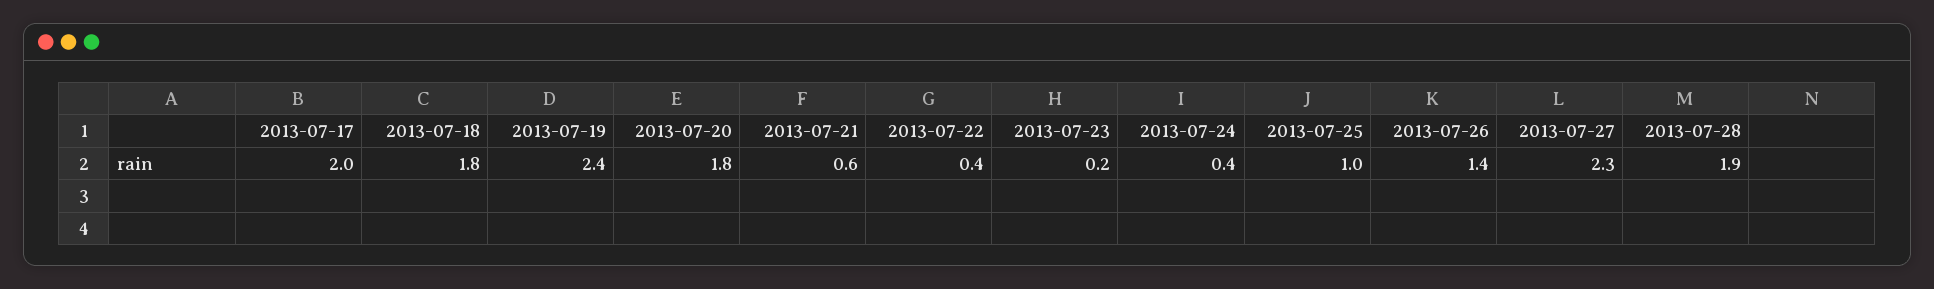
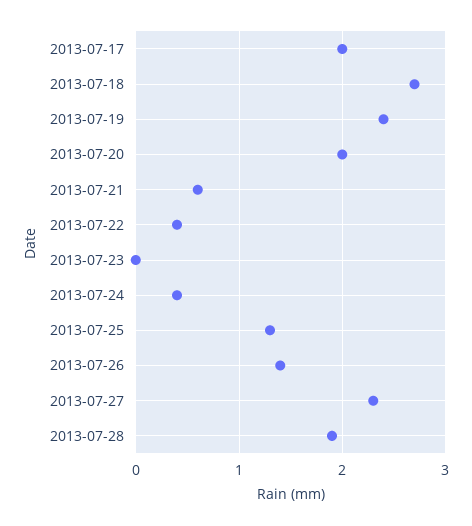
  {
    "2013-07-17": 2,
-   "2013-07-18": 1.8,
+   "2013-07-18": 2.7,
    "2013-07-19": 2.4,
-   "2013-07-20": 1.8,
+   "2013-07-20": 2,
    "2013-07-21": 0.6,
    "2013-07-22": 0.4,
-   "2013-07-23": 0.2,
+   "2013-07-23": 0,
    "2013-07-24": 0.4,
-   "2013-07-25": 1,
+   "2013-07-25": 1.3,
    "2013-07-26": 1.4,
    "2013-07-27": 2.3,
    "2013-07-28": 1.9
  }

